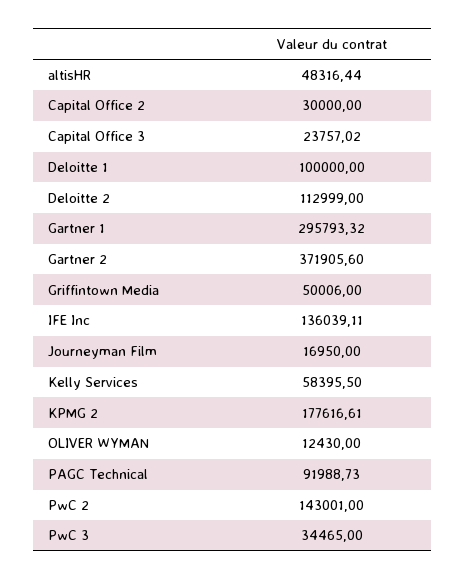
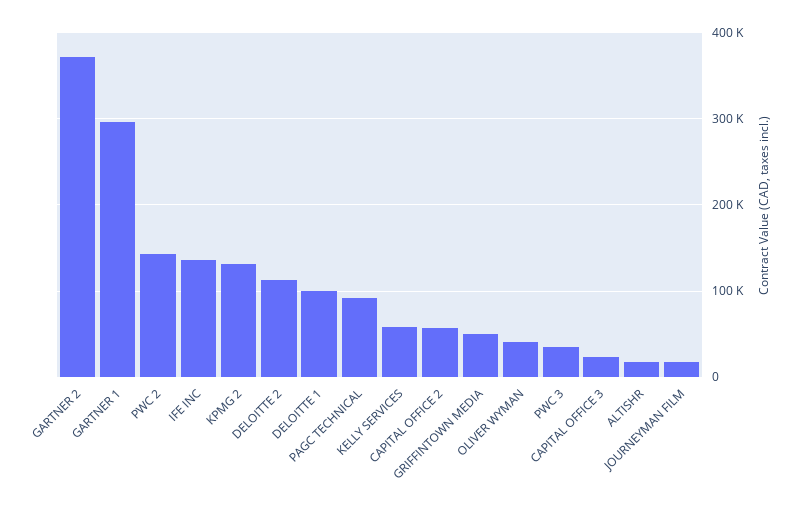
  {
-   "altisHR": 48316.44,
+   "altisHR": 20000,
-   "Capital Office 2": 30000,
+   "Capital Office 2": 60000,
    "Capital Office 3": 23757.02,
    "Deloitte 1": 100000,
    "Deloitte 2": 112999,
    "Gartner 1": 295793.32,
    "Gartner 2": 371905.6,
    "Griffintown Media": 50006,
    "IFE Inc": 136039.11,
    "Journeyman Film": 16950,
    "Kelly Services": 58395.5,
-   "KPMG 2": 177616.61,
+   "KPMG 2": 130000,
-   "OLIVER WYMAN": 12430,
+   "OLIVER WYMAN": 40000,
    "PAGC Technical": 91988.73,
    "PwC 2": 143001,
    "PwC 3": 34465
  }

